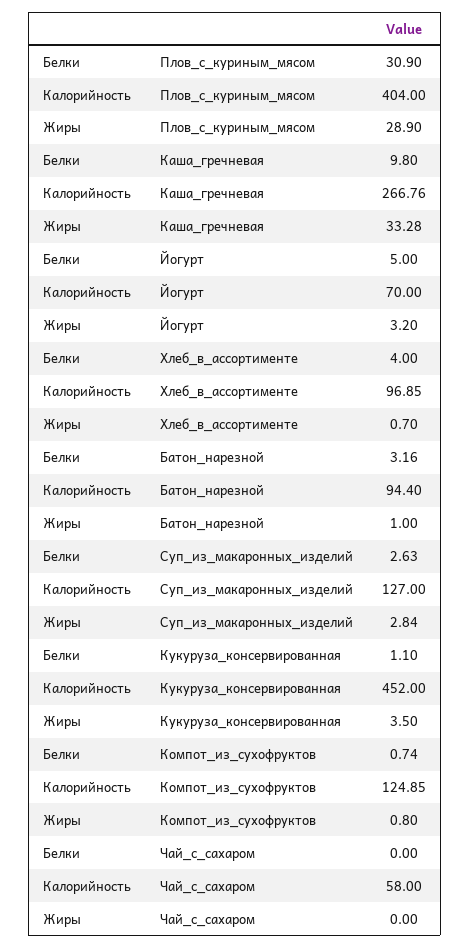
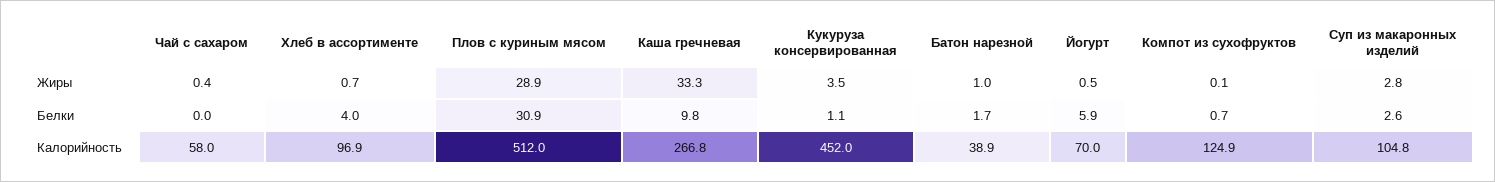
  {
    "Белки": {
      "Плов_с_куриным_мясом": 30.9,
      "Каша_гречневая": 9.8,
-     "Йогурт": 5,
+     "Йогурт": 5.9,
      "Хлеб_в_ассортименте": 4,
-     "Батон_нарезной": 3.16,
+     "Батон_нарезной": 1.7,
      "Суп_из_макаронных_изделий": 2.63,
      "Кукуруза_консервированная": 1.1,
      "Компот_из_сухофруктов": 0.74,
      "Чай_с_сахаром": 0
    },
    "Калорийность": {
-     "Плов_с_куриным_мясом": 404,
+     "Плов_с_куриным_мясом": 512,
      "Каша_гречневая": 266.76,
      "Йогурт": 70,
      "Хлеб_в_ассортименте": 96.85,
-     "Батон_нарезной": 94.4,
+     "Батон_нарезной": 38.9,
-     "Суп_из_макаронных_изделий": 127,
+     "Суп_из_макаронных_изделий": 104.8,
      "Кукуруза_консервированная": 452,
      "Компот_из_сухофруктов": 124.85,
      "Чай_с_сахаром": 58
    },
    "Жиры": {
      "Плов_с_куриным_мясом": 28.9,
      "Каша_гречневая": 33.28,
-     "Йогурт": 3.2,
+     "Йогурт": 0.5,
      "Хлеб_в_ассортименте": 0.7,
      "Батон_нарезной": 1,
      "Суп_из_макаронных_изделий": 2.84,
      "Кукуруза_консервированная": 3.5,
-     "Компот_из_сухофруктов": 0.8,
+     "Компот_из_сухофруктов": 0.1,
-     "Чай_с_сахаром": 0
+     "Чай_с_сахаром": 0.4
    }
  }

